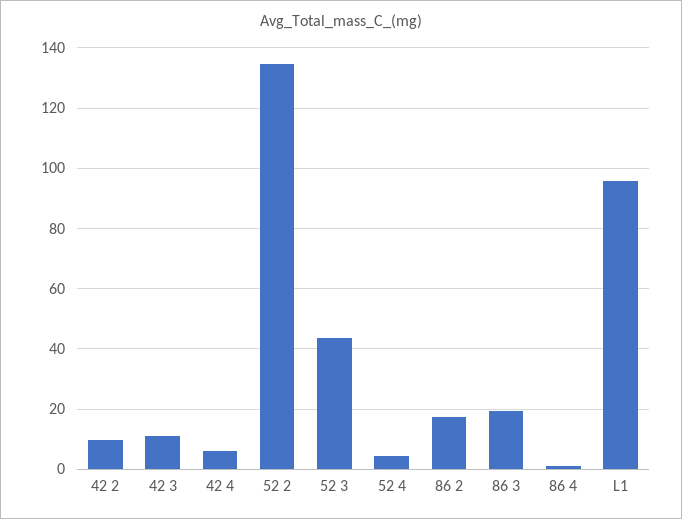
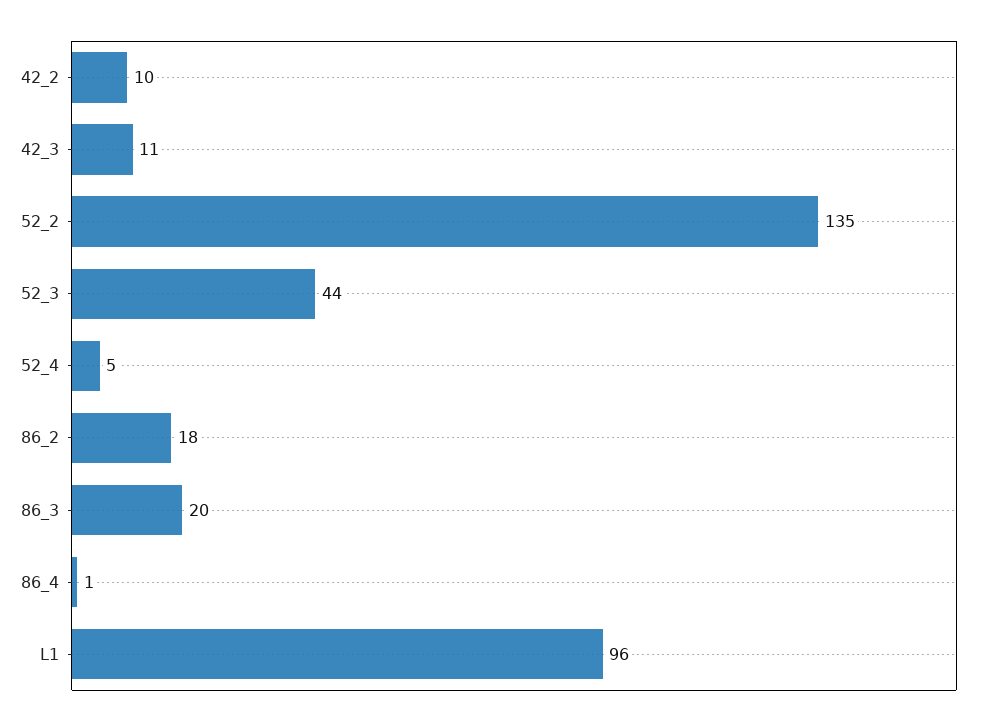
  {
    "42 2": 10,
    "42 3": 11,
-   "42 4": 6,
    "52 2": 135,
    "52 3": 44,
    "52 4": 5,
    "86 2": 18,
    "86 3": 20,
    "86 4": 1,
    "L1": 96
  }

